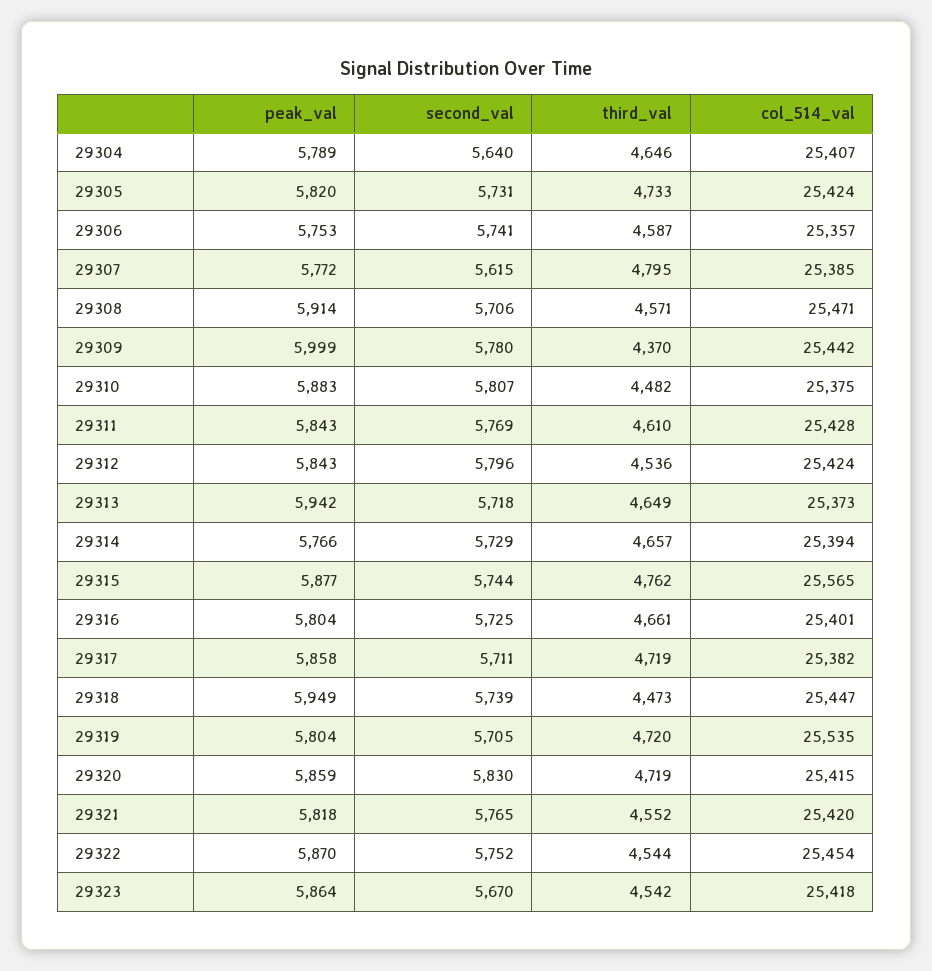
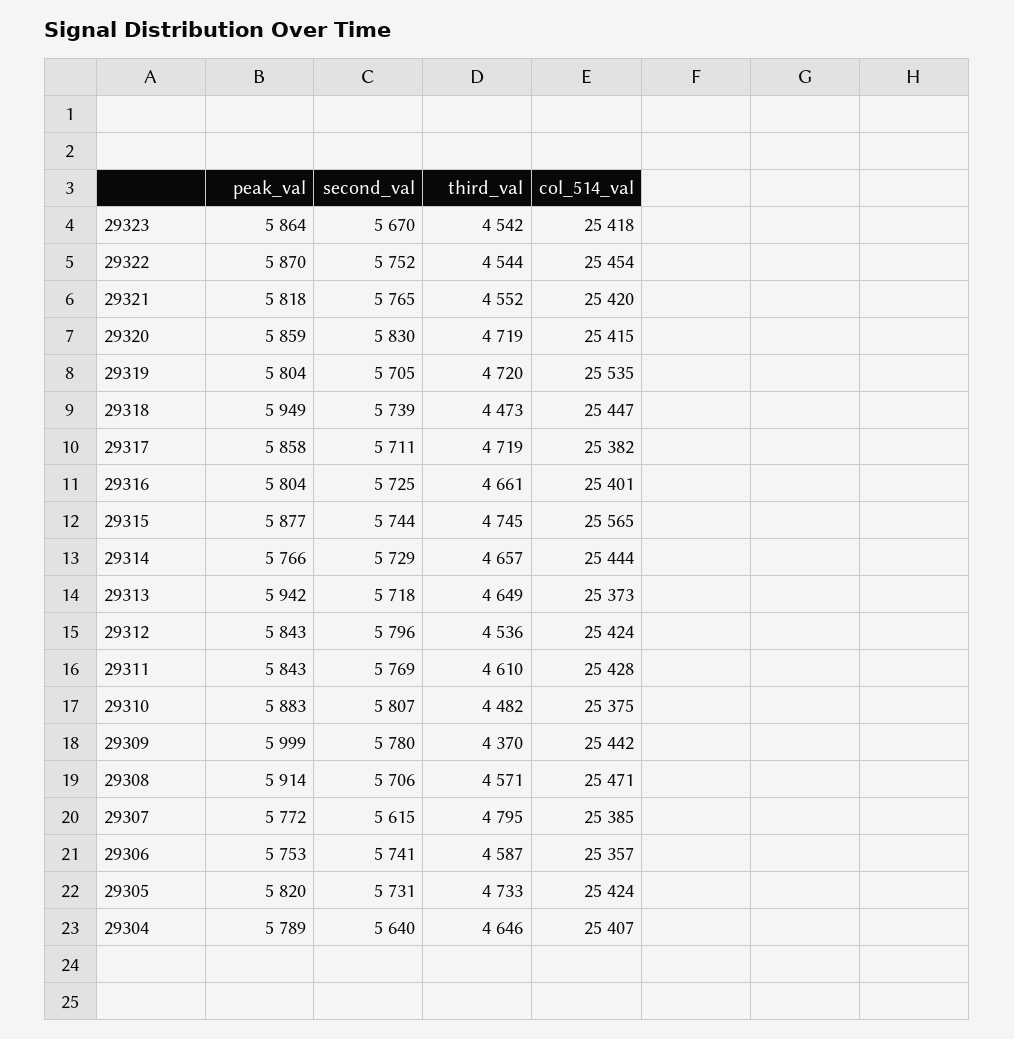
  {
    "peak_val": {
      "29304": 5789,
      "29305": 5820,
      "29306": 5753,
      "29307": 5772,
      "29308": 5914,
      "29309": 5999,
      "29310": 5883,
      "29311": 5843,
      "29312": 5843,
      "29313": 5942,
      "29314": 5766,
      "29315": 5877,
      "29316": 5804,
      "29317": 5858,
      "29318": 5949,
      "29319": 5804,
      "29320": 5859,
      "29321": 5818,
      "29322": 5870,
      "29323": 5864
    },
    "second_val": {
      "29304": 5640,
      "29305": 5731,
      "29306": 5741,
      "29307": 5615,
      "29308": 5706,
      "29309": 5780,
      "29310": 5807,
      "29311": 5769,
      "29312": 5796,
      "29313": 5718,
      "29314": 5729,
      "29315": 5744,
      "29316": 5725,
      "29317": 5711,
      "29318": 5739,
      "29319": 5705,
      "29320": 5830,
      "29321": 5765,
      "29322": 5752,
      "29323": 5670
    },
    "third_val": {
      "29304": 4646,
      "29305": 4733,
      "29306": 4587,
      "29307": 4795,
      "29308": 4571,
      "29309": 4370,
      "29310": 4482,
      "29311": 4610,
      "29312": 4536,
      "29313": 4649,
      "29314": 4657,
-     "29315": 4762,
+     "29315": 4745,
      "29316": 4661,
      "29317": 4719,
      "29318": 4473,
      "29319": 4720,
      "29320": 4719,
      "29321": 4552,
      "29322": 4544,
      "29323": 4542
    },
    "col_514_val": {
      "29304": 25407,
      "29305": 25424,
      "29306": 25357,
      "29307": 25385,
      "29308": 25471,
      "29309": 25442,
      "29310": 25375,
      "29311": 25428,
      "29312": 25424,
      "29313": 25373,
-     "29314": 25394,
+     "29314": 25444,
      "29315": 25565,
      "29316": 25401,
      "29317": 25382,
      "29318": 25447,
      "29319": 25535,
      "29320": 25415,
      "29321": 25420,
      "29322": 25454,
      "29323": 25418
    }
  }

